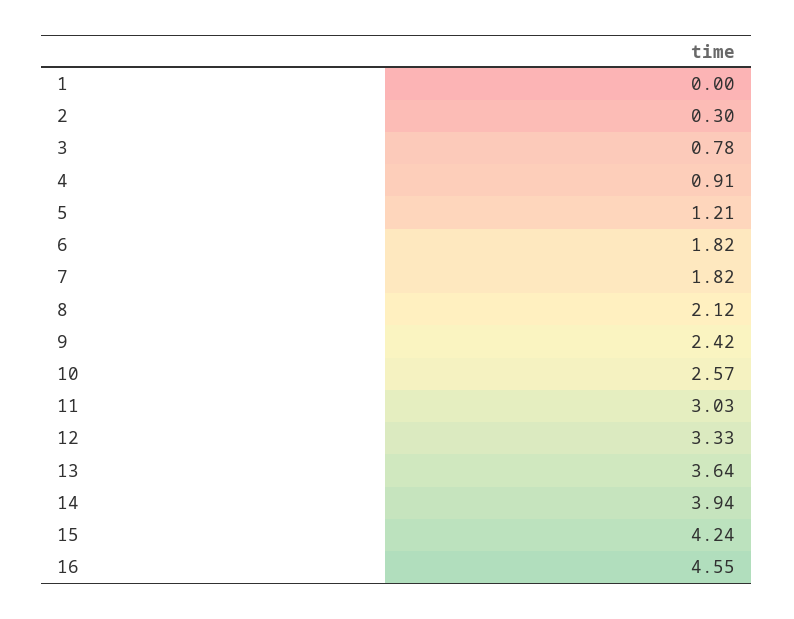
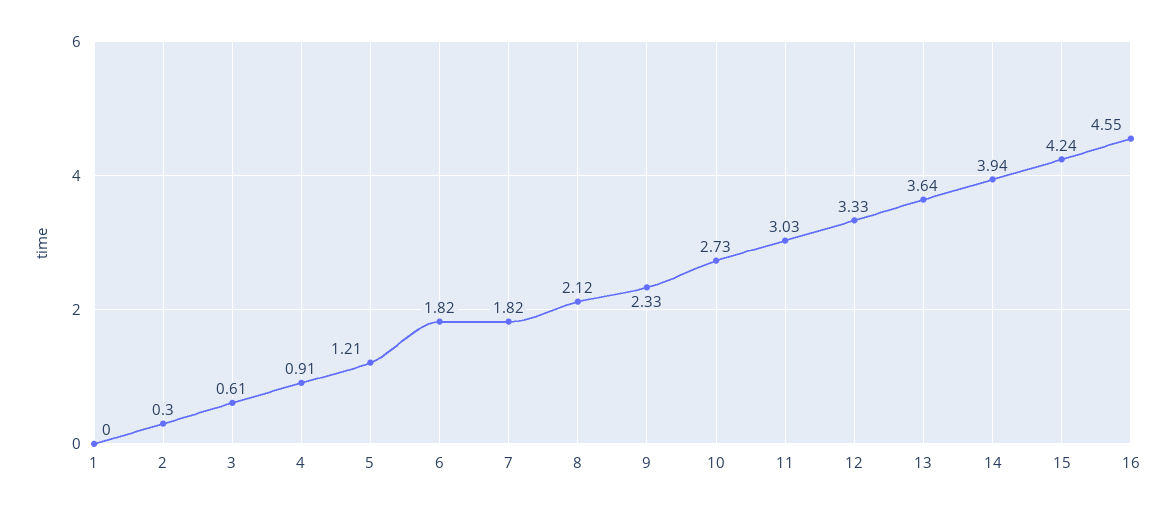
  {
    "1": 0,
    "2": 0.3,
-   "3": 0.78,
+   "3": 0.61,
    "4": 0.91,
    "5": 1.21,
    "6": 1.82,
    "7": 1.82,
    "8": 2.12,
-   "9": 2.42,
+   "9": 2.33,
-   "10": 2.57,
+   "10": 2.73,
    "11": 3.03,
    "12": 3.33,
    "13": 3.64,
    "14": 3.94,
    "15": 4.24,
    "16": 4.55
  }

